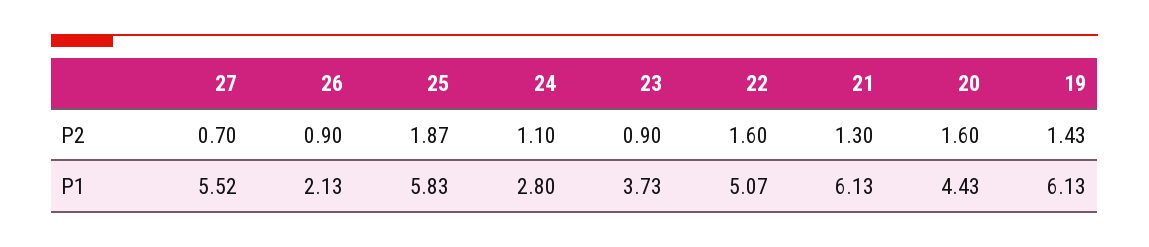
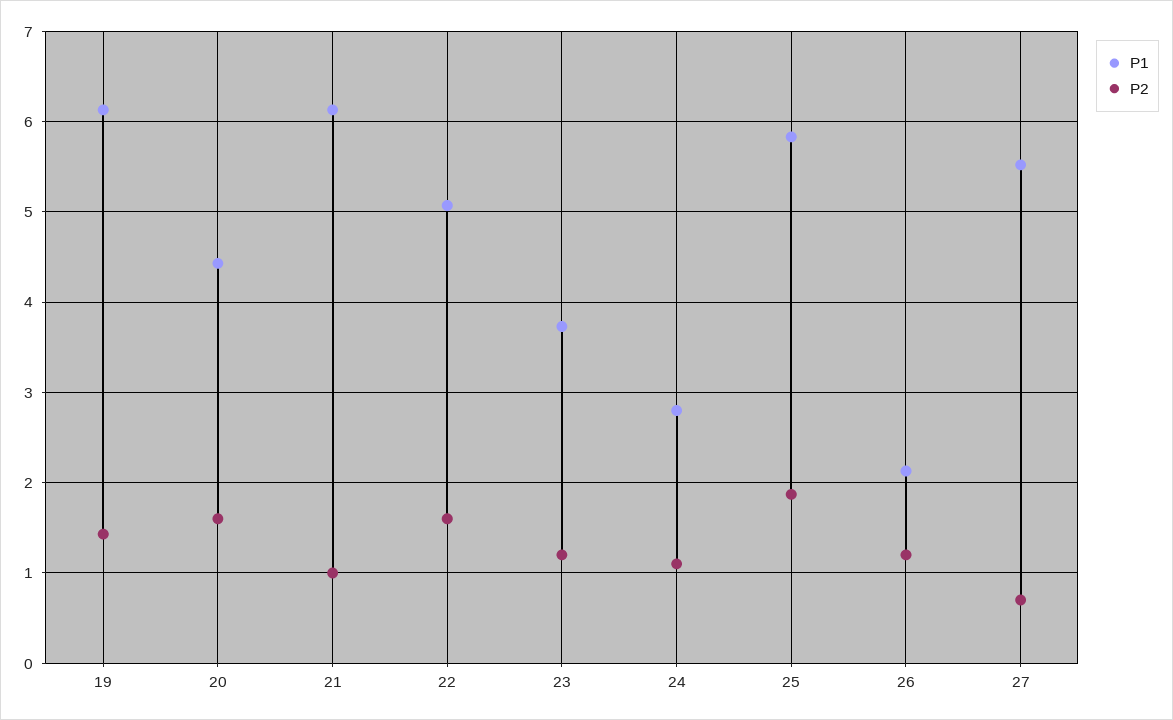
  {
    "P2": {
      "27": 0.7,
-     "26": 0.9,
+     "26": 1.2,
      "25": 1.87,
      "24": 1.1,
-     "23": 0.9,
+     "23": 1.2,
      "22": 1.6,
-     "21": 1.3,
+     "21": 1,
      "20": 1.6,
      "19": 1.43
    },
    "P1": {
      "27": 5.52,
      "26": 2.13,
      "25": 5.83,
      "24": 2.8,
      "23": 3.73,
      "22": 5.07,
      "21": 6.13,
      "20": 4.43,
      "19": 6.13
    }
  }

